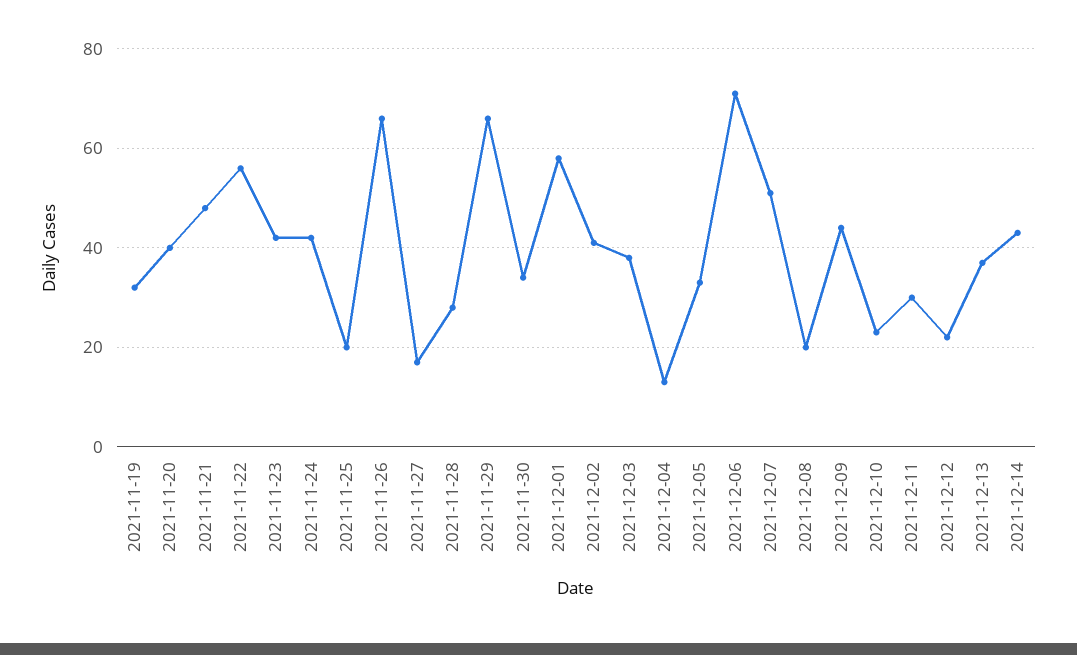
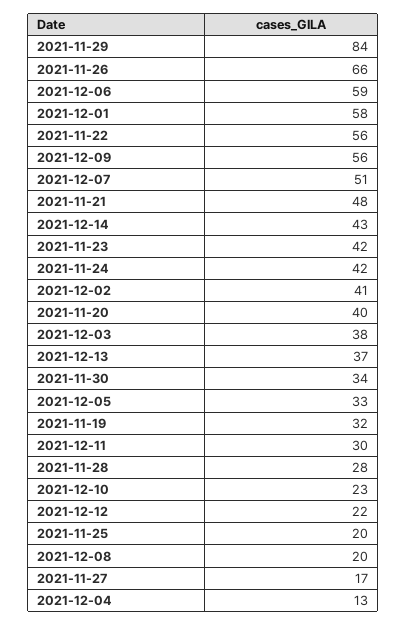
  {
    "2021-11-19": 32,
    "2021-11-20": 40,
    "2021-11-21": 48,
    "2021-11-22": 56,
    "2021-11-23": 42,
    "2021-11-24": 42,
    "2021-11-25": 20,
    "2021-11-26": 66,
    "2021-11-27": 17,
    "2021-11-28": 28,
-   "2021-11-29": 65,
+   "2021-11-29": 84,
    "2021-11-30": 34,
    "2021-12-01": 58,
    "2021-12-02": 41,
    "2021-12-03": 38,
    "2021-12-04": 13,
    "2021-12-05": 33,
-   "2021-12-06": 70,
+   "2021-12-06": 59,
    "2021-12-07": 51,
    "2021-12-08": 20,
-   "2021-12-09": 45,
+   "2021-12-09": 56,
    "2021-12-10": 23,
    "2021-12-11": 30,
    "2021-12-12": 22,
    "2021-12-13": 37,
    "2021-12-14": 43
  }

